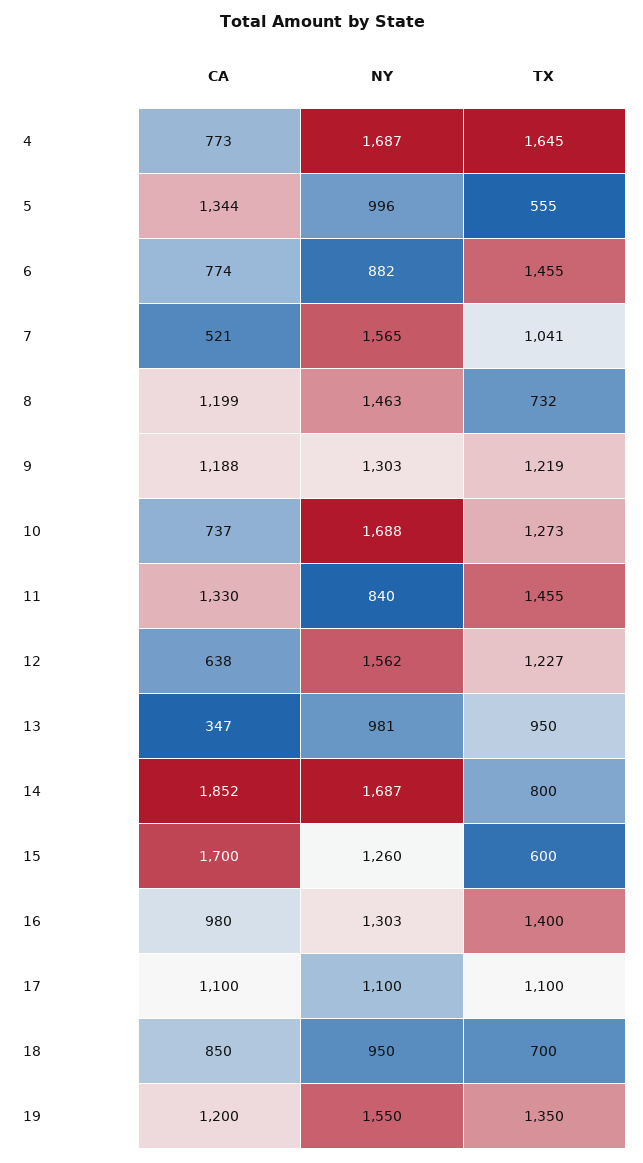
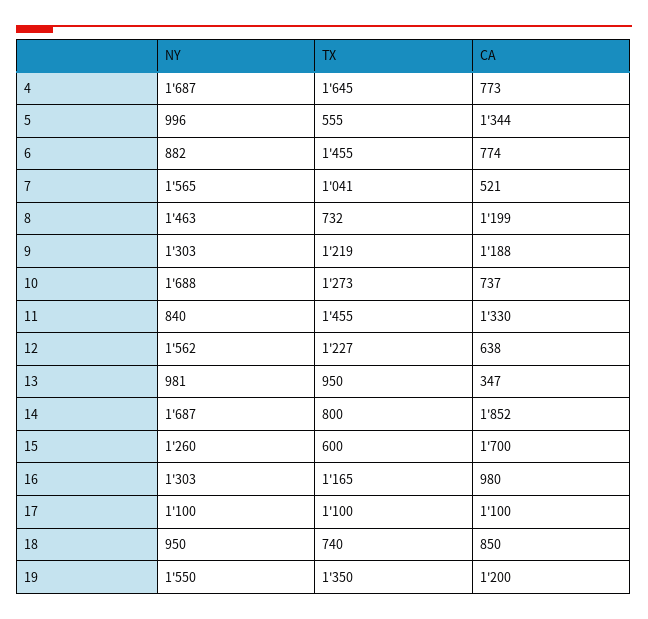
  {
    "CA": {
      "4": 773,
      "5": 1344,
      "6": 774,
      "7": 521,
      "8": 1199,
      "9": 1188,
      "10": 737,
      "11": 1330,
      "12": 638,
      "13": 347,
      "14": 1852,
      "15": 1700,
      "16": 980,
      "17": 1100,
      "18": 850,
      "19": 1200
    },
    "NY": {
      "4": 1687,
      "5": 996,
      "6": 882,
      "7": 1565,
      "8": 1463,
      "9": 1303,
      "10": 1688,
      "11": 840,
      "12": 1562,
      "13": 981,
      "14": 1687,
      "15": 1260,
      "16": 1303,
      "17": 1100,
      "18": 950,
      "19": 1550
    },
    "TX": {
      "4": 1645,
      "5": 555,
      "6": 1455,
      "7": 1041,
      "8": 732,
      "9": 1219,
      "10": 1273,
      "11": 1455,
      "12": 1227,
      "13": 950,
      "14": 800,
      "15": 600,
-     "16": 1400,
+     "16": 1165,
      "17": 1100,
-     "18": 700,
+     "18": 740,
      "19": 1350
    }
  }

